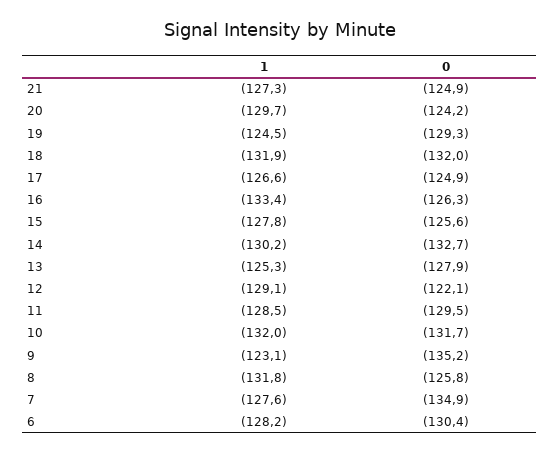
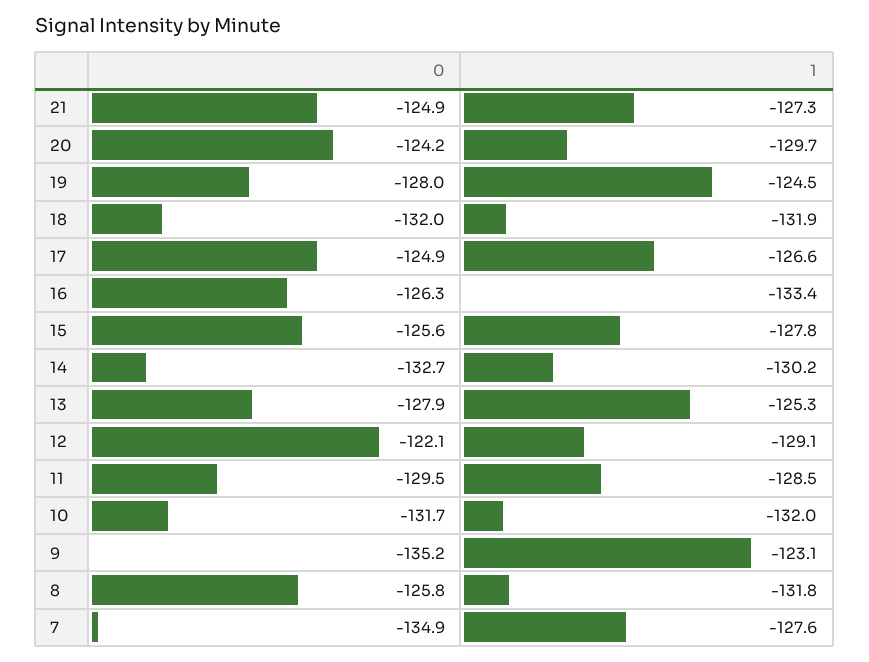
  {
    "1": {
      "21": -127.3,
      "20": -129.7,
      "19": -124.5,
      "18": -131.9,
      "17": -126.6,
      "16": -133.4,
      "15": -127.8,
      "14": -130.2,
      "13": -125.3,
      "12": -129.1,
      "11": -128.5,
      "10": -132,
      "9": -123.1,
      "8": -131.8,
-     "7": -127.6,
+     "7": -127.6
-     "6": -128.2
    },
    "0": {
      "21": -124.9,
      "20": -124.2,
-     "19": -129.3,
+     "19": -128,
      "18": -132,
      "17": -124.9,
      "16": -126.3,
      "15": -125.6,
      "14": -132.7,
      "13": -127.9,
      "12": -122.1,
      "11": -129.5,
      "10": -131.7,
      "9": -135.2,
      "8": -125.8,
-     "7": -134.9,
+     "7": -134.9
-     "6": -130.4
    }
  }

